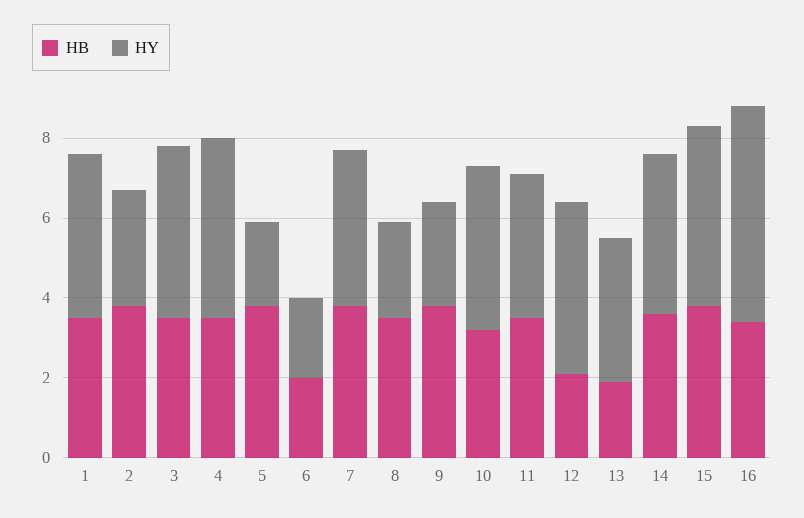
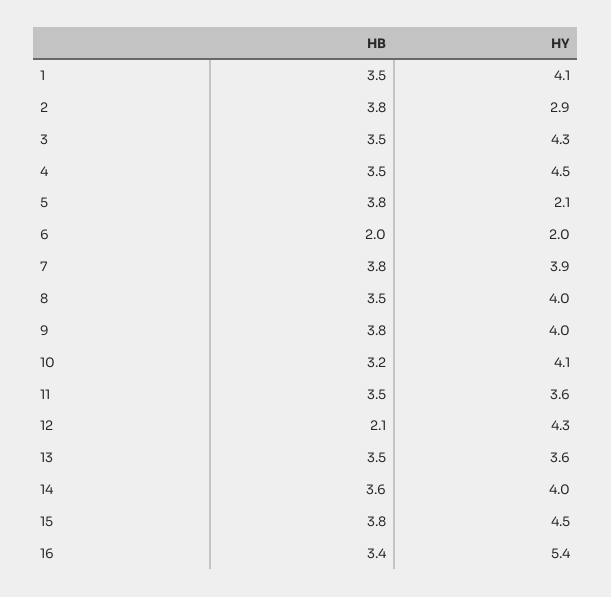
  {
    "HB": {
      "1": 3.5,
      "2": 3.8,
      "3": 3.5,
      "4": 3.5,
      "5": 3.8,
      "6": 2,
      "7": 3.8,
      "8": 3.5,
      "9": 3.8,
      "10": 3.2,
      "11": 3.5,
      "12": 2.1,
-     "13": 2,
+     "13": 3.5,
      "14": 3.6,
      "15": 3.8,
      "16": 3.4
    },
    "HY": {
      "1": 4.1,
      "2": 2.9,
      "3": 4.3,
      "4": 4.5,
      "5": 2.1,
      "6": 2,
      "7": 3.9,
-     "8": 2.5,
+     "8": 4,
-     "9": 2.5,
+     "9": 4,
      "10": 4.1,
      "11": 3.6,
      "12": 4.3,
      "13": 3.6,
      "14": 4,
      "15": 4.5,
      "16": 5.4
    }
  }

